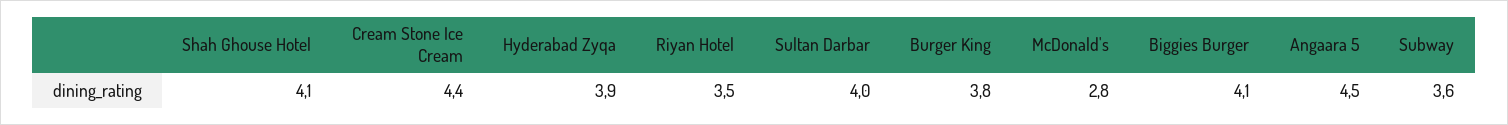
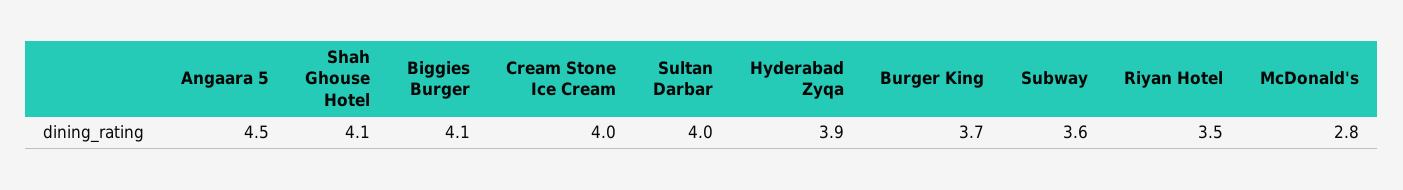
  {
    "Shah Ghouse Hotel": 4.1,
-   "Cream Stone Ice Cream": 4.4,
+   "Cream Stone Ice Cream": 4,
    "Hyderabad Zyqa": 3.9,
    "Riyan Hotel": 3.5,
    "Sultan Darbar": 4,
-   "Burger King": 3.8,
+   "Burger King": 3.7,
    "McDonald's": 2.8,
    "Biggies Burger": 4.1,
    "Angaara 5": 4.5,
    "Subway": 3.6
  }

